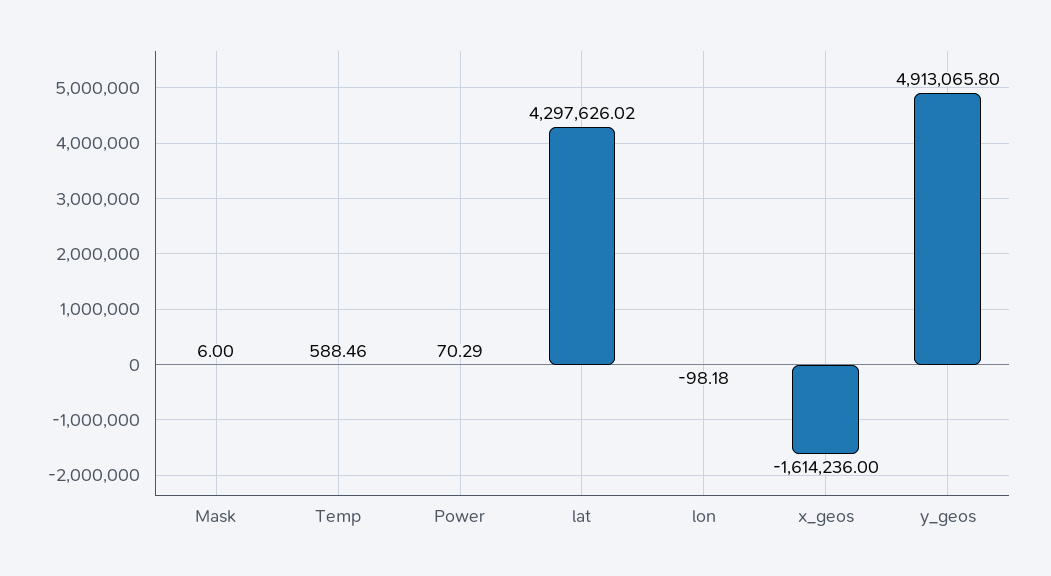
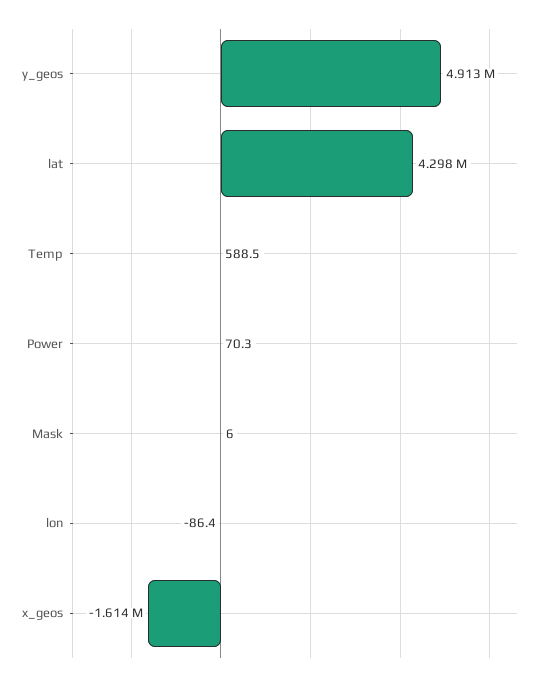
  {
    "Mask": 6,
    "Temp": 588.46,
    "Power": 70.29,
    "lat": 4297626.02,
-   "lon": -98.18,
+   "lon": -86.4,
    "x_geos": -1614236,
    "y_geos": 4913065.8
  }

